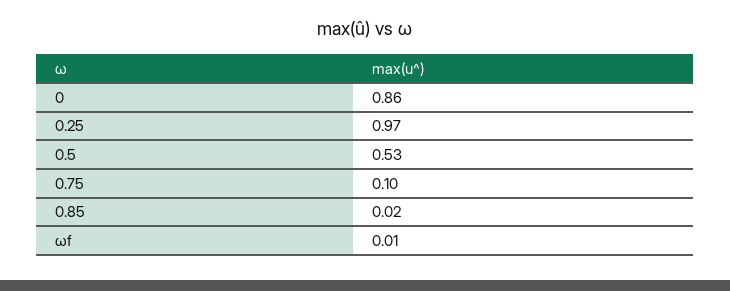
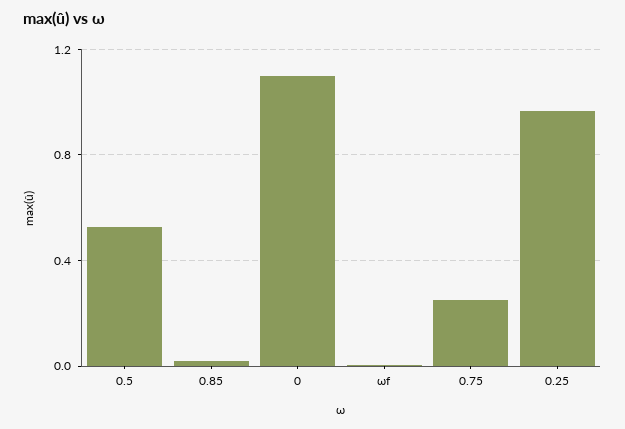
  {
-   "0": 0.86,
+   "0": 1.1,
    "0.25": 0.97,
    "0.5": 0.53,
-   "0.75": 0.1,
+   "0.75": 0.25,
    "0.85": 0.02,
    "ωf": 0.01
  }

